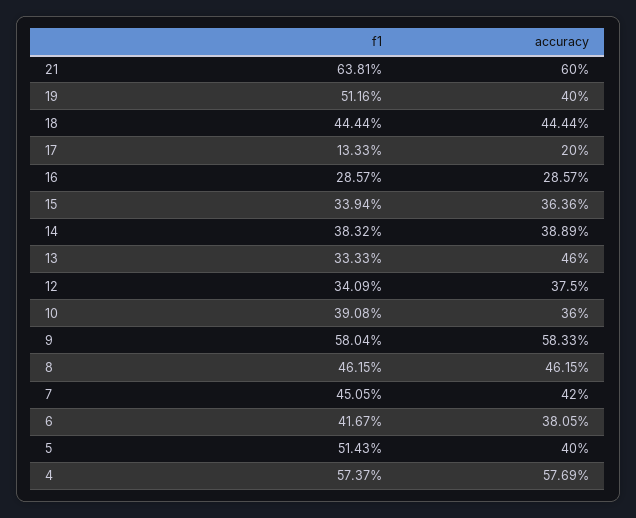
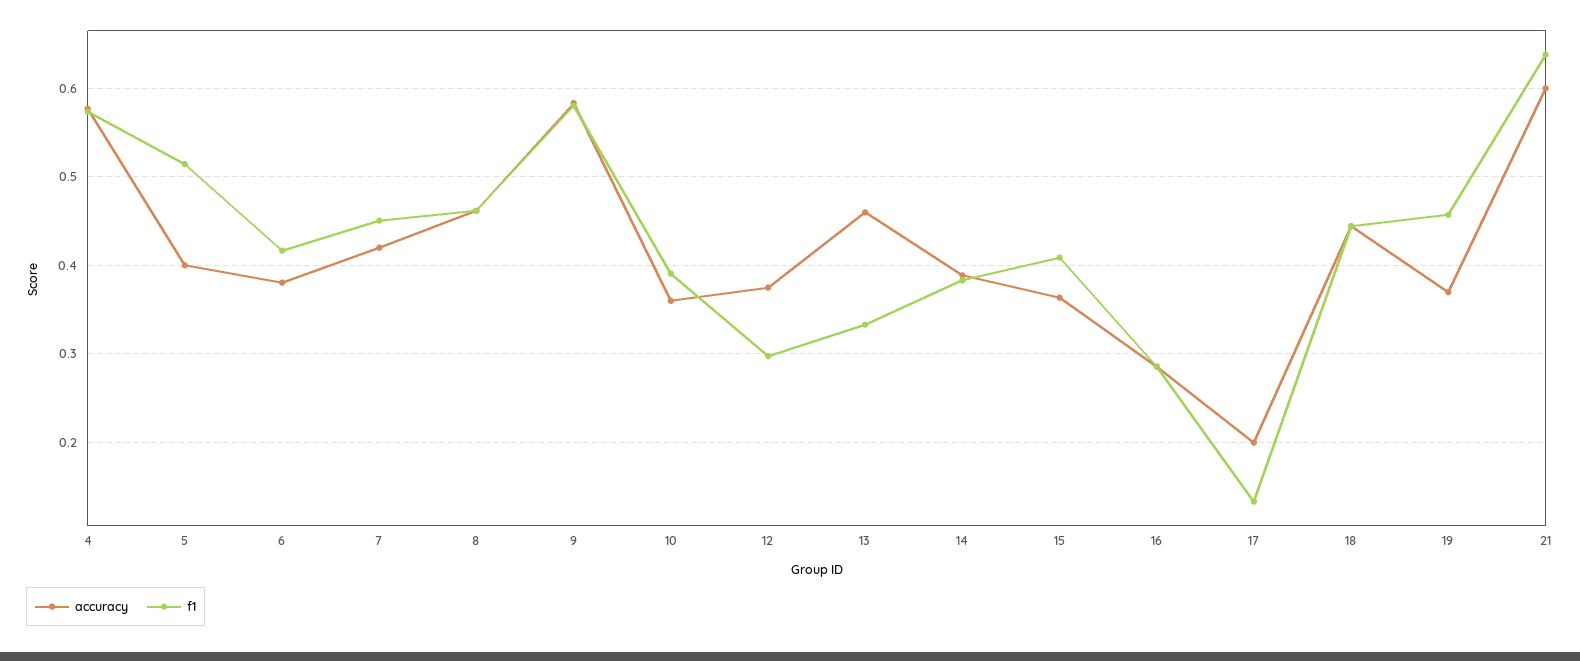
  {
    "f1": {
      "21": 0.6381,
-     "19": 0.5116,
+     "19": 0.46,
      "18": 0.4444,
      "17": 0.1333,
      "16": 0.2857,
-     "15": 0.3394,
+     "15": 0.41,
      "14": 0.3832,
      "13": 0.3333,
-     "12": 0.3409,
+     "12": 0.3,
      "10": 0.3908,
      "9": 0.5804,
      "8": 0.4615,
      "7": 0.4505,
      "6": 0.4167,
      "5": 0.5143,
      "4": 0.5737
    },
    "accuracy": {
      "21": 0.6,
-     "19": 0.4,
+     "19": 0.37,
      "18": 0.4444,
      "17": 0.2,
      "16": 0.2857,
      "15": 0.3636,
      "14": 0.3889,
      "13": 0.46,
      "12": 0.375,
      "10": 0.36,
      "9": 0.5833,
      "8": 0.4615,
      "7": 0.42,
      "6": 0.3805,
      "5": 0.4,
      "4": 0.5769
    }
  }

